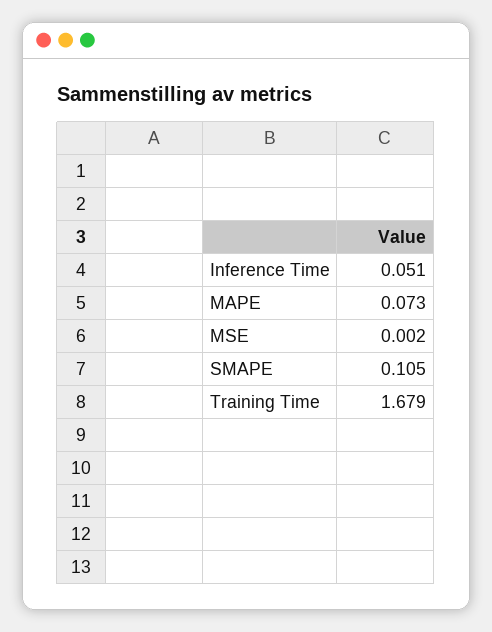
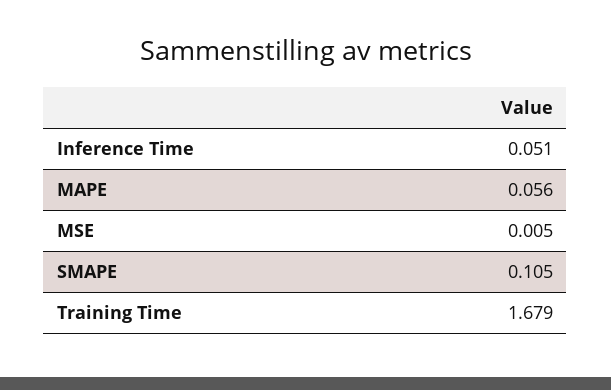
  {
    "Inference Time": 0.051,
-   "MAPE": 0.073,
+   "MAPE": 0.056,
-   "MSE": 0.002,
+   "MSE": 0.005,
    "SMAPE": 0.105,
    "Training Time": 1.679
  }

